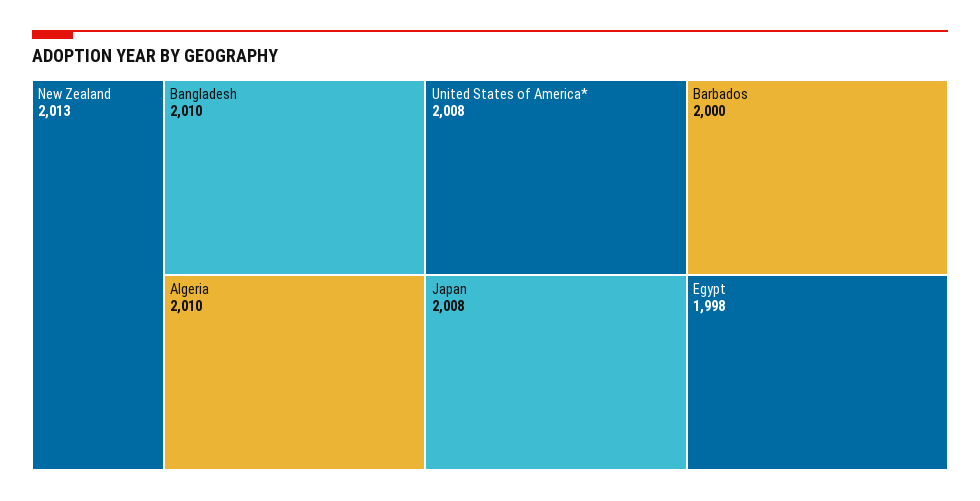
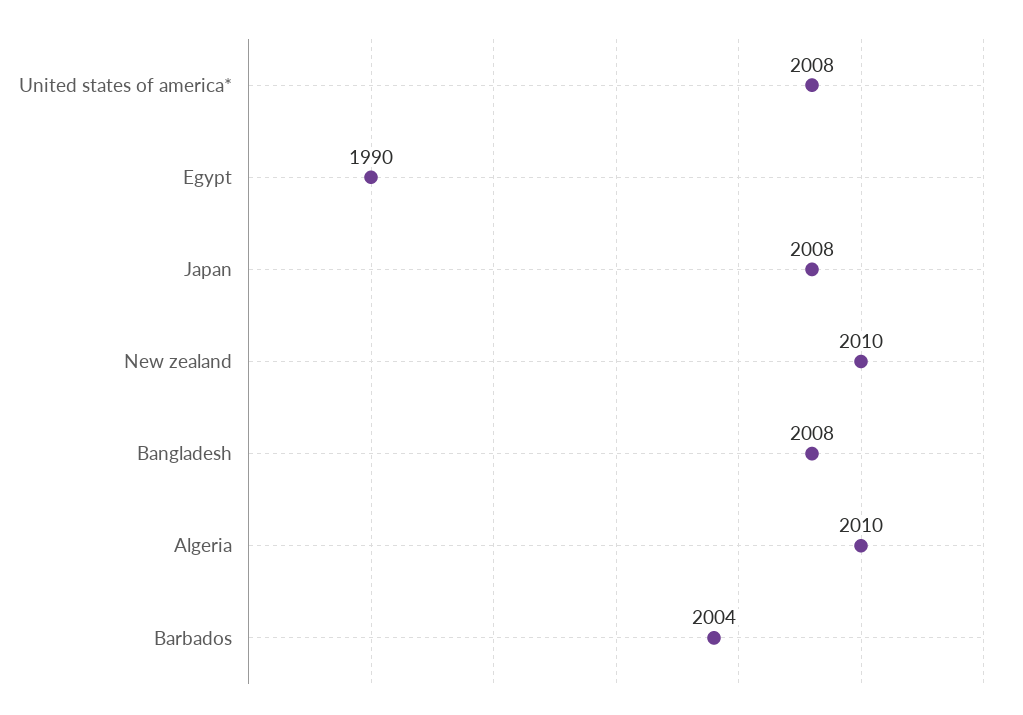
  {
-   "New Zealand": 2013,
+   "New Zealand": 2010,
-   "Bangladesh": 2010,
+   "Bangladesh": 2008,
    "Algeria": 2010,
    "United States of America*": 2008,
    "Japan": 2008,
-   "Barbados": 2000,
+   "Barbados": 2004,
-   "Egypt": 1998
+   "Egypt": 1990
  }

